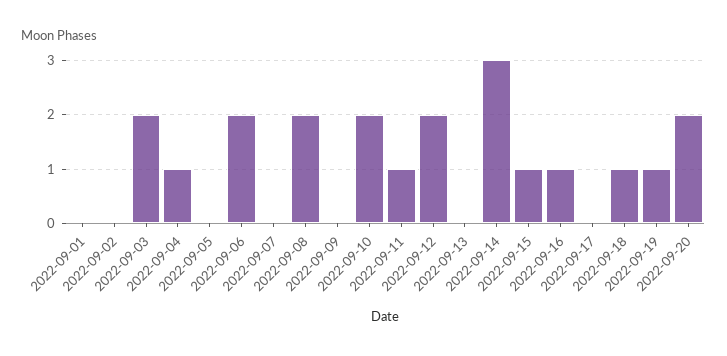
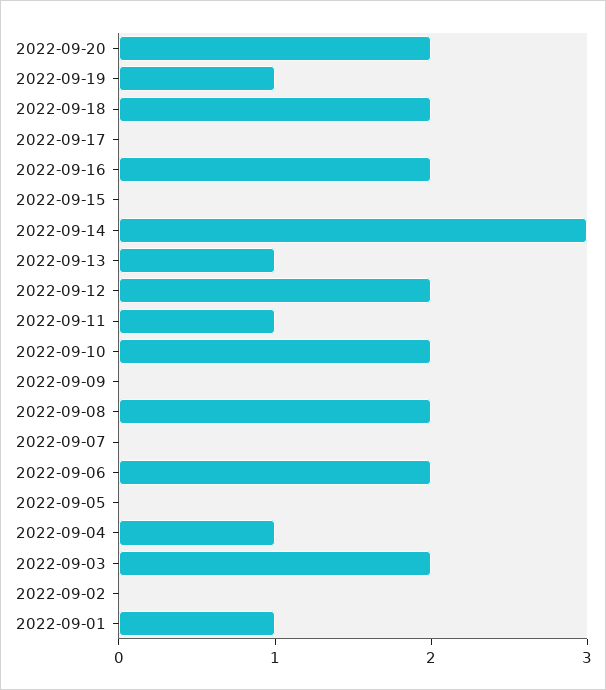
  {
-   "2022-09-01": 0,
+   "2022-09-01": 1,
    "2022-09-02": 0,
    "2022-09-03": 2,
    "2022-09-04": 1,
    "2022-09-05": 0,
    "2022-09-06": 2,
    "2022-09-07": 0,
    "2022-09-08": 2,
    "2022-09-09": 0,
    "2022-09-10": 2,
    "2022-09-11": 1,
    "2022-09-12": 2,
-   "2022-09-13": 0,
+   "2022-09-13": 1,
    "2022-09-14": 3,
-   "2022-09-15": 1,
+   "2022-09-15": 0,
-   "2022-09-16": 1,
+   "2022-09-16": 2,
    "2022-09-17": 0,
-   "2022-09-18": 1,
+   "2022-09-18": 2,
    "2022-09-19": 1,
    "2022-09-20": 2
  }

